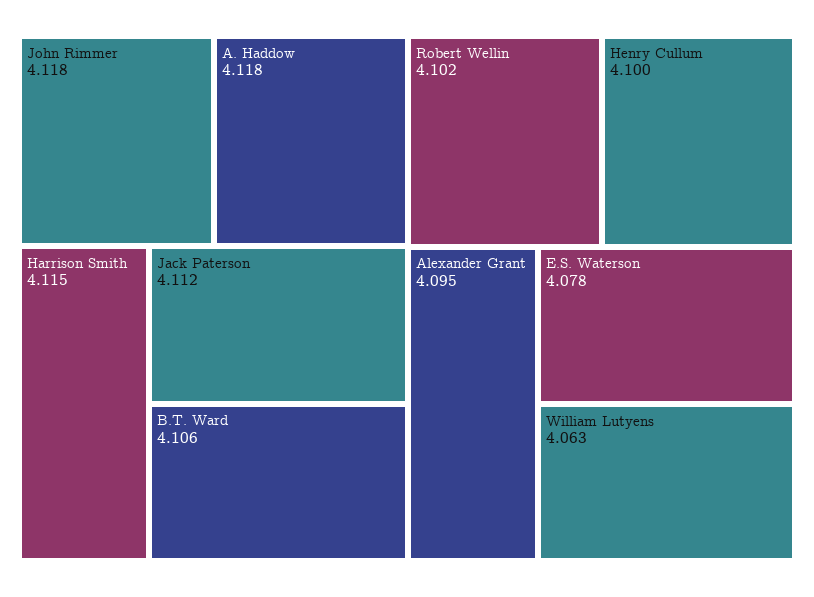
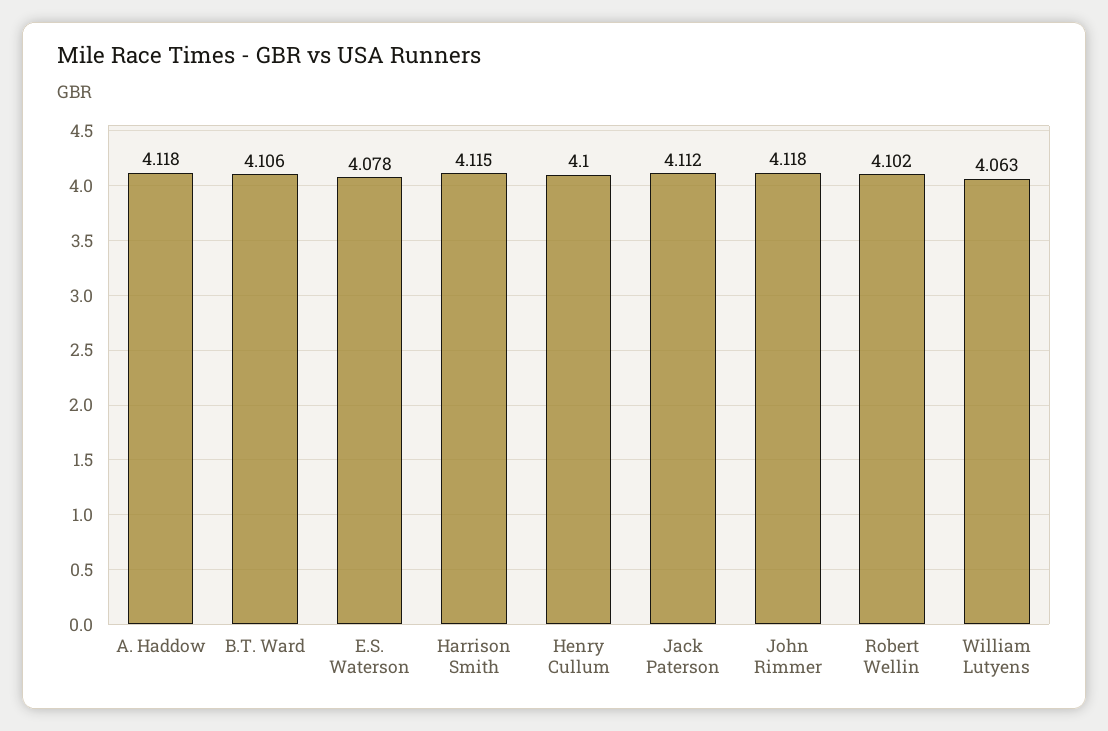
  {
    "John Rimmer": 4.118,
    "A. Haddow": 4.118,
    "Harrison Smith": 4.115,
    "Jack Paterson": 4.112,
    "B.T. Ward": 4.106,
    "Robert Wellin": 4.102,
    "Henry Cullum": 4.1,
-   "Alexander Grant": 4.095,
    "E.S. Waterson": 4.078,
    "William Lutyens": 4.063
  }

